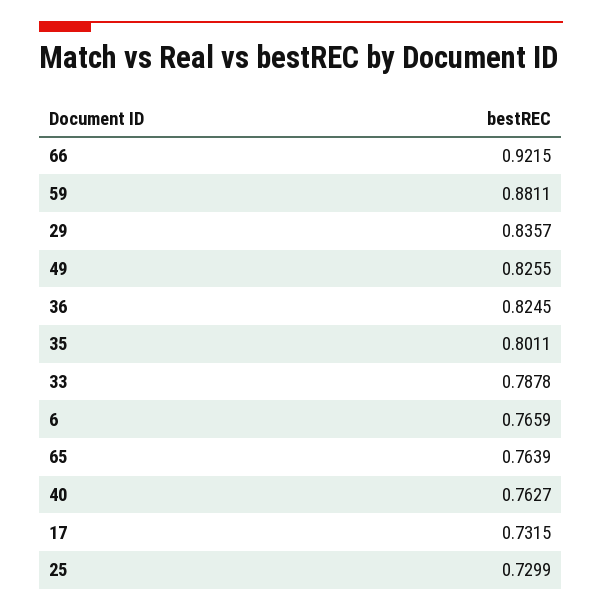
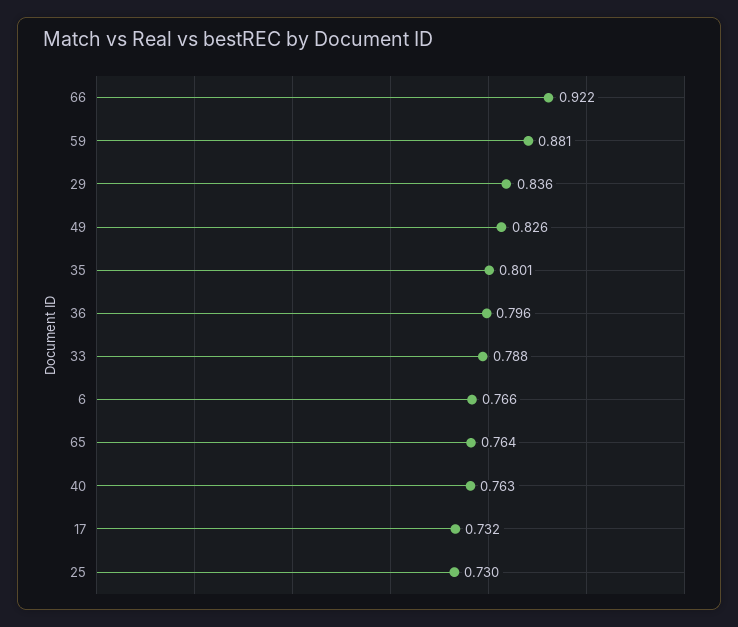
  {
    "66": 0.9215,
    "59": 0.8811,
    "29": 0.8357,
    "49": 0.8255,
-   "36": 0.8245,
+   "36": 0.796,
    "35": 0.8011,
    "33": 0.7878,
    "6": 0.7659,
    "65": 0.7639,
    "40": 0.7627,
    "17": 0.7315,
    "25": 0.7299
  }

